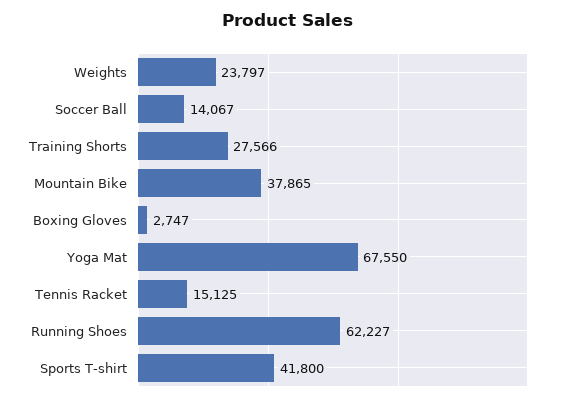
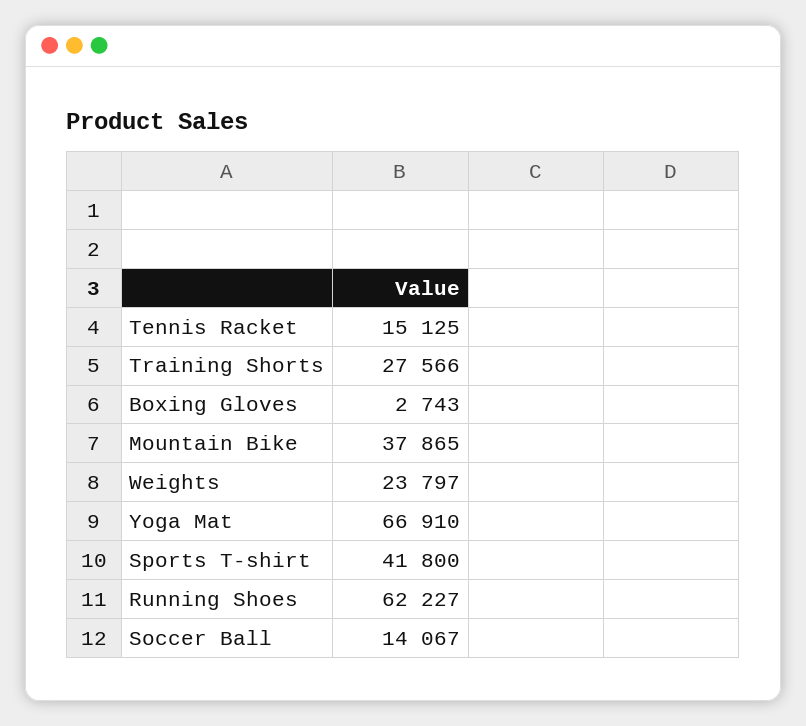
  {
    "Weights": 23797,
    "Soccer Ball": 14067,
    "Training Shorts": 27566,
    "Mountain Bike": 37865,
-   "Boxing Gloves": 2747,
+   "Boxing Gloves": 2743,
-   "Yoga Mat": 67550,
+   "Yoga Mat": 66910,
    "Tennis Racket": 15125,
    "Running Shoes": 62227,
    "Sports T-shirt": 41800
  }

